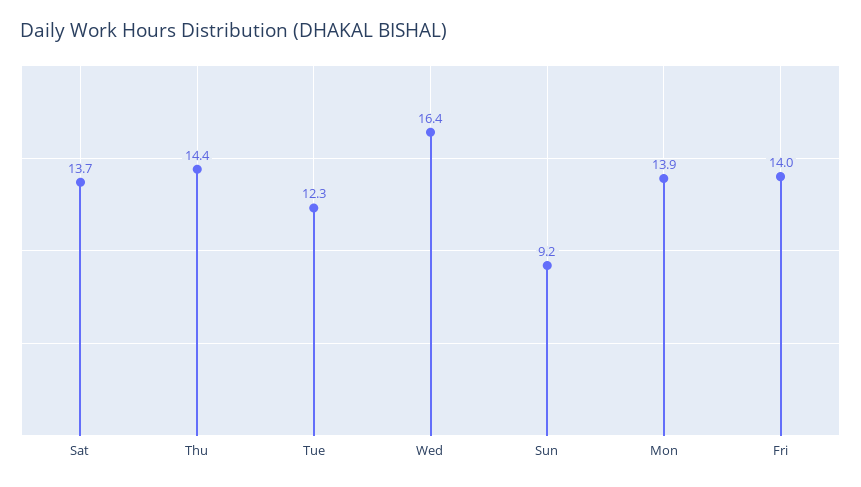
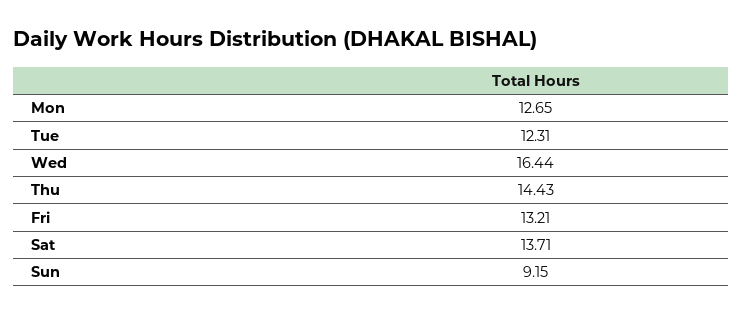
  {
    "Sat": 13.71,
    "Thu": 14.43,
    "Tue": 12.31,
    "Wed": 16.44,
    "Sun": 9.15,
-   "Mon": 13.9,
+   "Mon": 12.65,
-   "Fri": 14
+   "Fri": 13.21
  }

